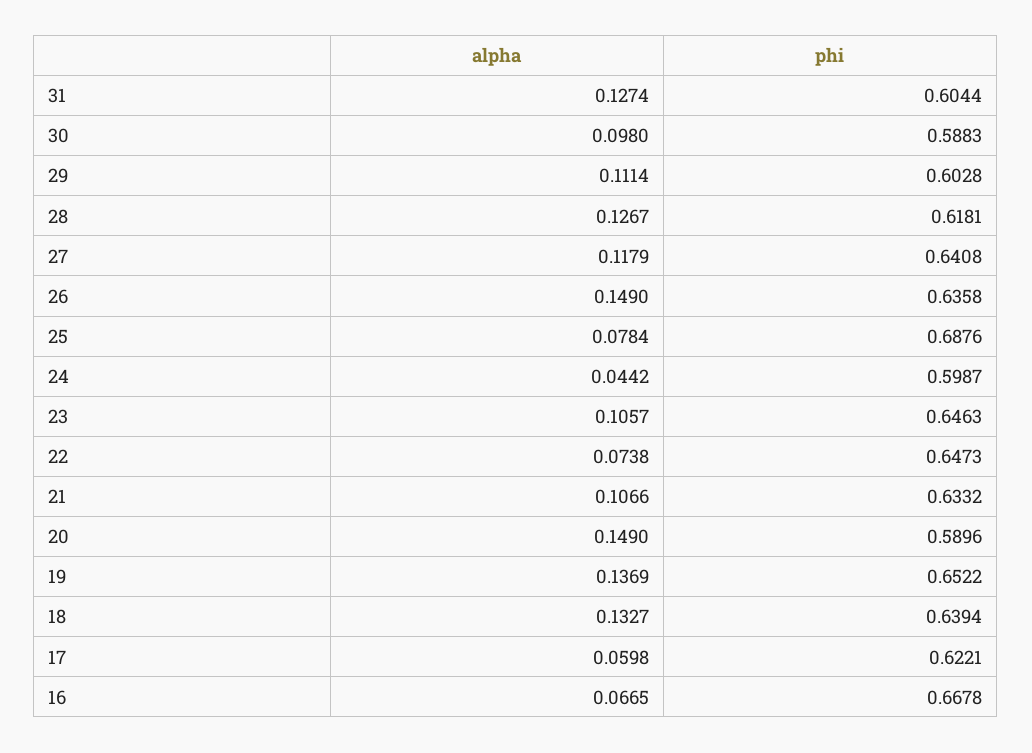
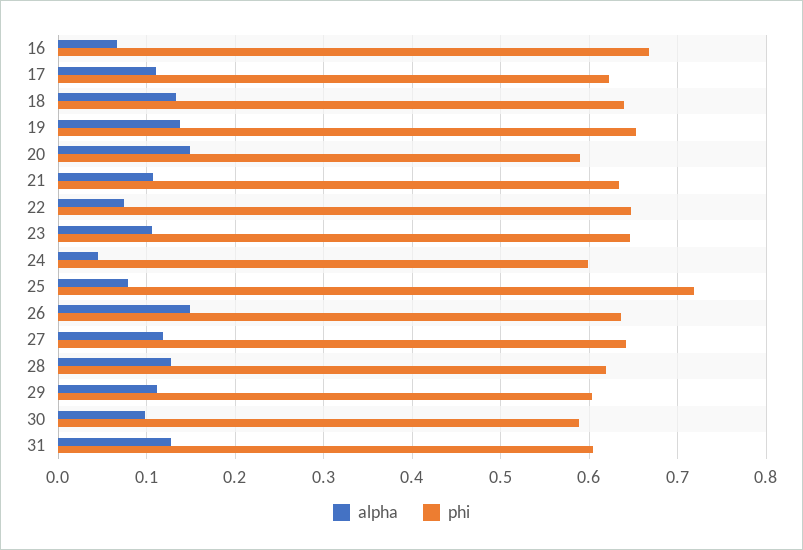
  {
    "alpha": {
      "31": 0.1274,
      "30": 0.098,
      "29": 0.1114,
      "28": 0.1267,
      "27": 0.1179,
      "26": 0.149,
      "25": 0.0784,
      "24": 0.0442,
      "23": 0.1057,
      "22": 0.0738,
      "21": 0.1066,
      "20": 0.149,
      "19": 0.1369,
      "18": 0.1327,
-     "17": 0.0598,
+     "17": 0.11,
      "16": 0.0665
    },
    "phi": {
      "31": 0.6044,
      "30": 0.5883,
      "29": 0.6028,
      "28": 0.6181,
      "27": 0.6408,
      "26": 0.6358,
-     "25": 0.6876,
+     "25": 0.72,
      "24": 0.5987,
      "23": 0.6463,
      "22": 0.6473,
      "21": 0.6332,
      "20": 0.5896,
      "19": 0.6522,
      "18": 0.6394,
      "17": 0.6221,
      "16": 0.6678
    }
  }

